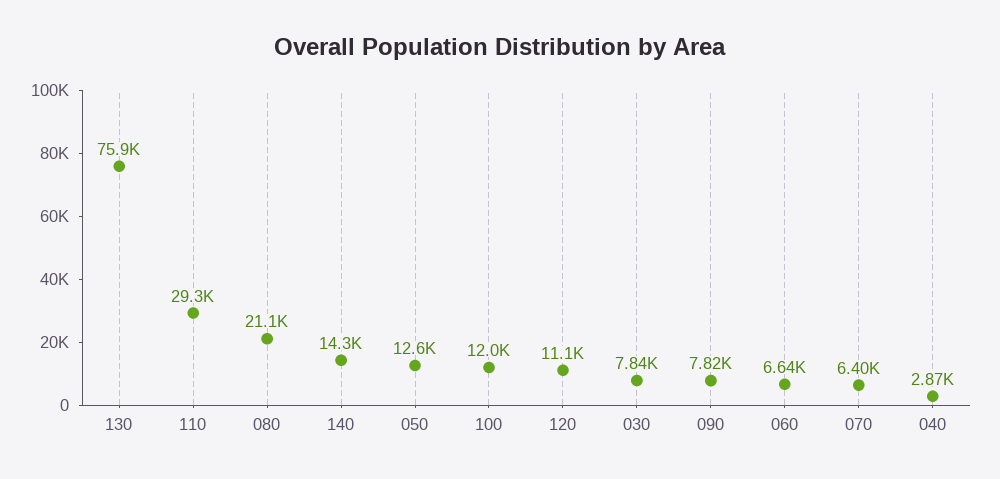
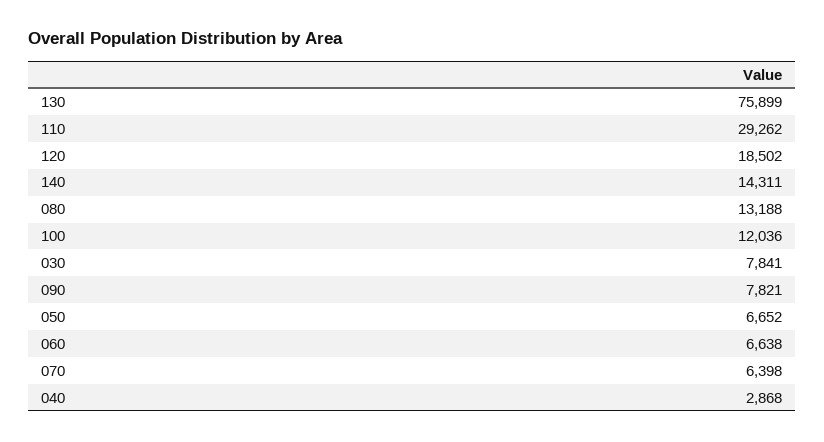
  {
    "130": 75899,
    "110": 29262,
-   "080": 21100,
+   "080": 13188,
    "140": 14311,
-   "050": 12600,
+   "050": 6652,
    "100": 12036,
-   "120": 11100,
+   "120": 18502,
    "030": 7841,
    "090": 7821,
    "060": 6638,
    "070": 6398,
    "040": 2868
  }

